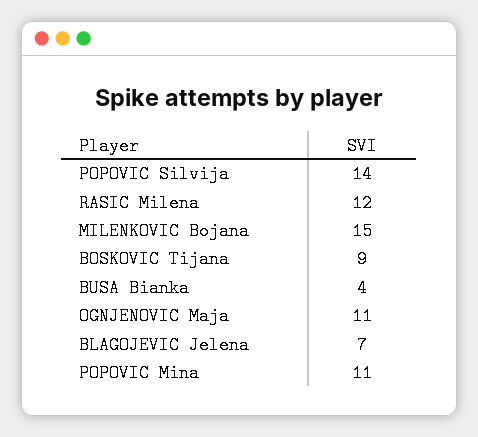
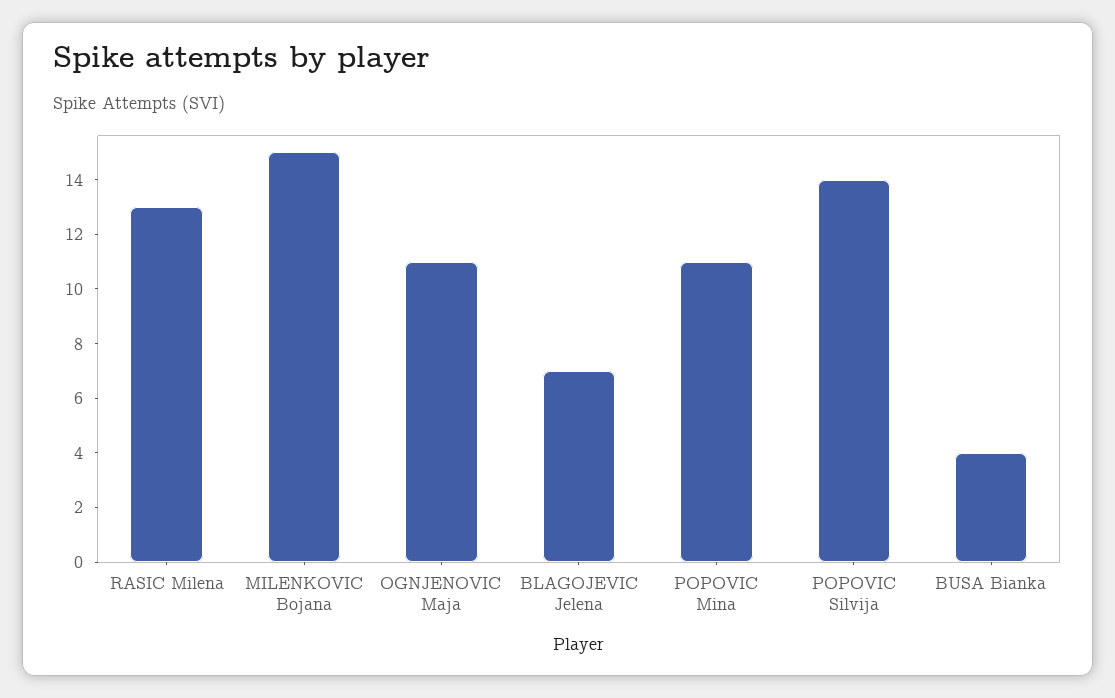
  {
    "POPOVIC Silvija": 14,
-   "RASIC Milena": 12,
+   "RASIC Milena": 13,
    "MILENKOVIC Bojana": 15,
-   "BOSKOVIC Tijana": 9,
    "BUSA Bianka": 4,
    "OGNJENOVIC Maja": 11,
    "BLAGOJEVIC Jelena": 7,
    "POPOVIC Mina": 11
  }

